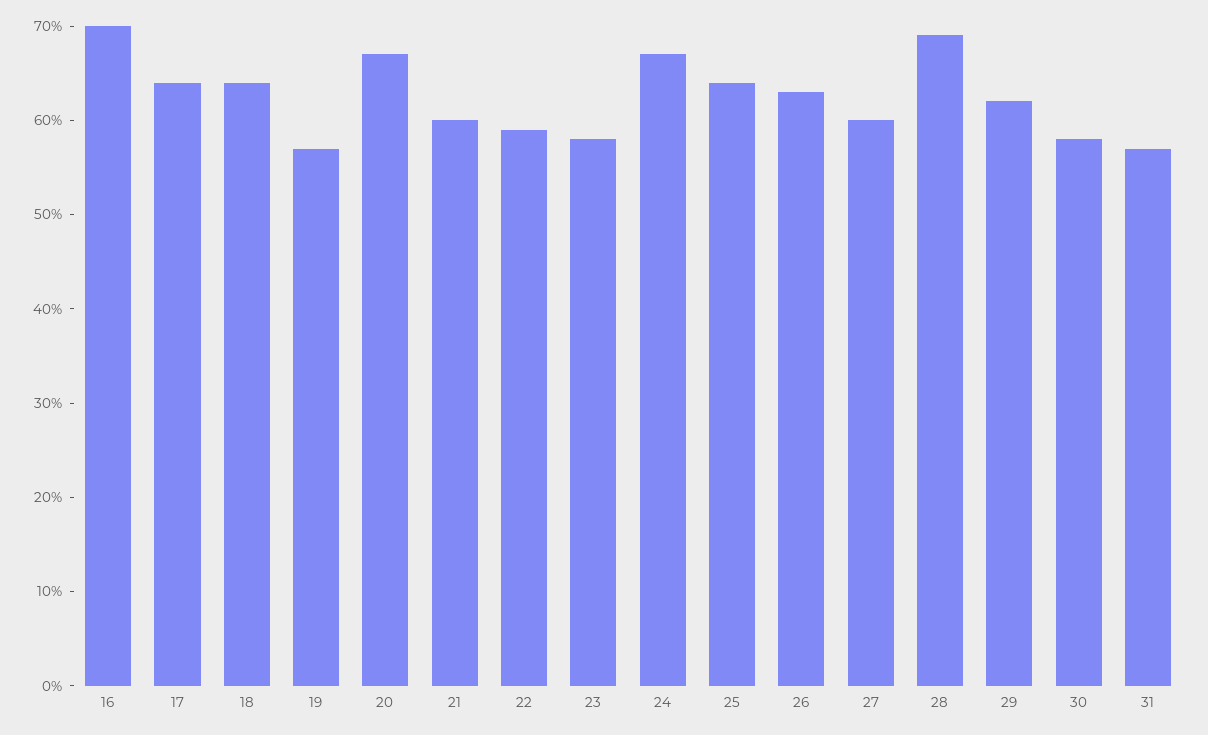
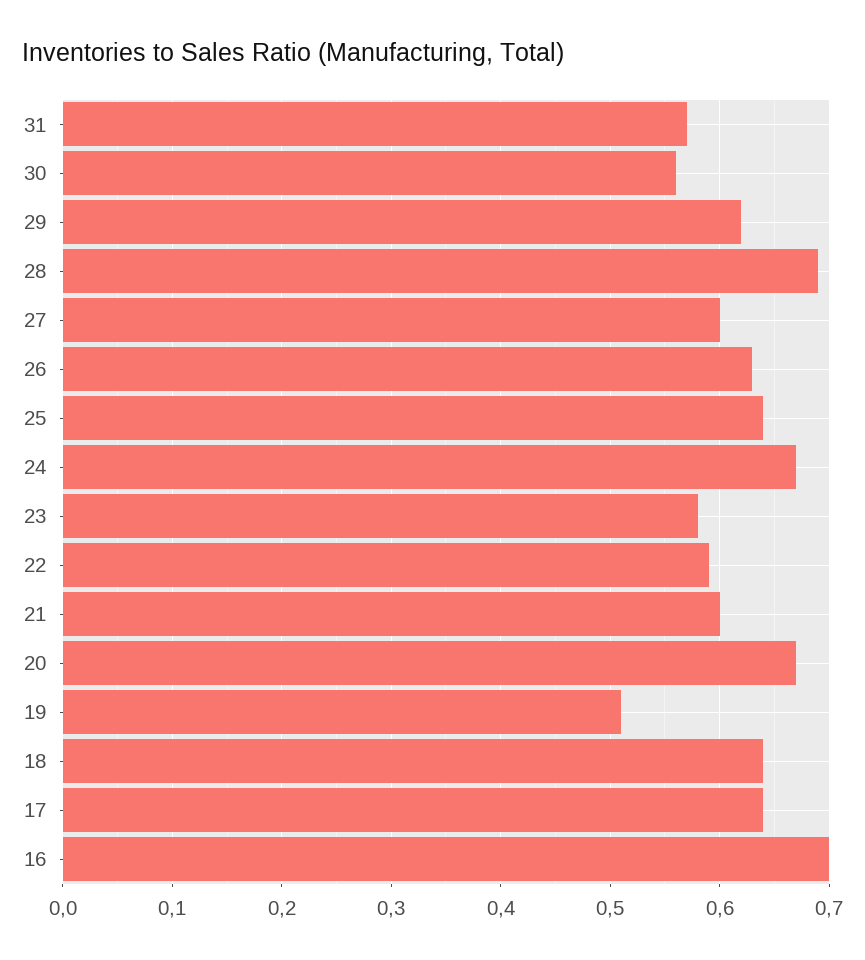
  {
    "16": 0.7,
    "17": 0.64,
    "18": 0.64,
-   "19": 0.57,
+   "19": 0.51,
    "20": 0.67,
    "21": 0.6,
    "22": 0.59,
    "23": 0.58,
    "24": 0.67,
    "25": 0.64,
    "26": 0.63,
    "27": 0.6,
    "28": 0.69,
    "29": 0.62,
-   "30": 0.58,
+   "30": 0.56,
    "31": 0.57
  }

